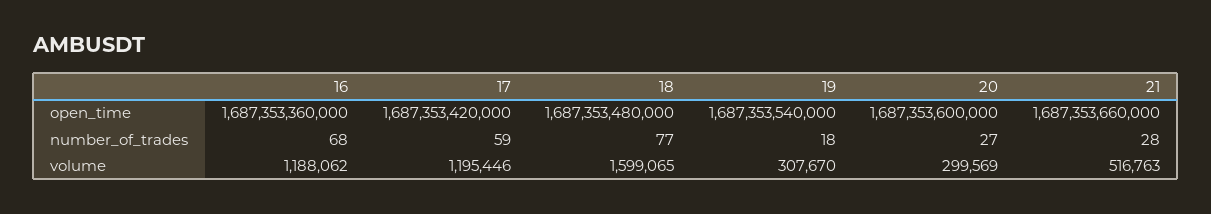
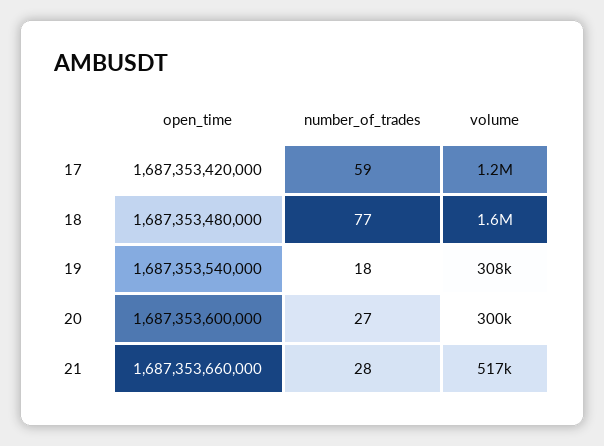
  {
-   "16": {
-     "open_time": 1687353360000,
-     "number_of_trades": 68,
-     "volume": 1188062
-   },
    "17": {
      "open_time": 1687353420000,
      "number_of_trades": 59,
      "volume": 1195446
    },
    "18": {
      "open_time": 1687353480000,
      "number_of_trades": 77,
      "volume": 1599065
    },
    "19": {
      "open_time": 1687353540000,
      "number_of_trades": 18,
      "volume": 307670
    },
    "20": {
      "open_time": 1687353600000,
      "number_of_trades": 27,
      "volume": 299569
    },
    "21": {
      "open_time": 1687353660000,
      "number_of_trades": 28,
      "volume": 516763
    }
  }

